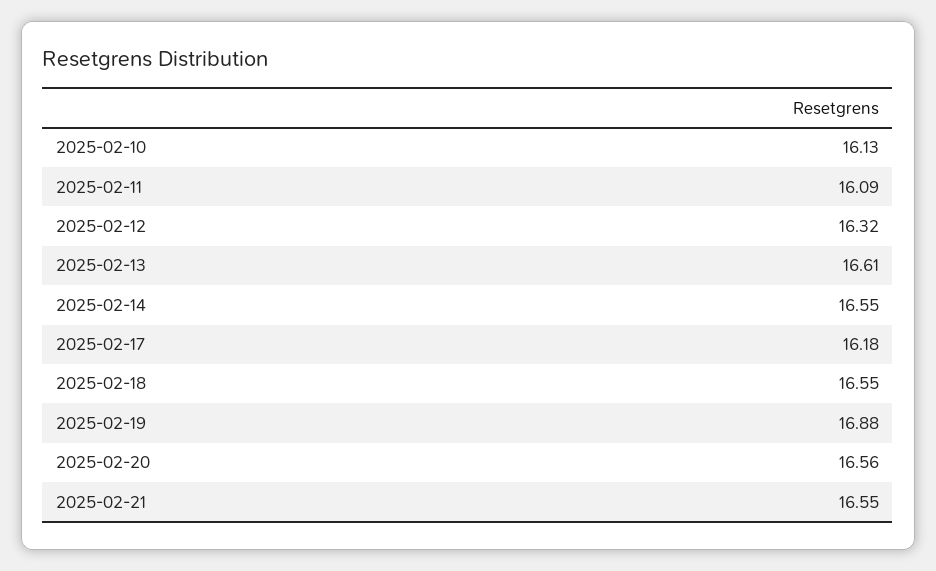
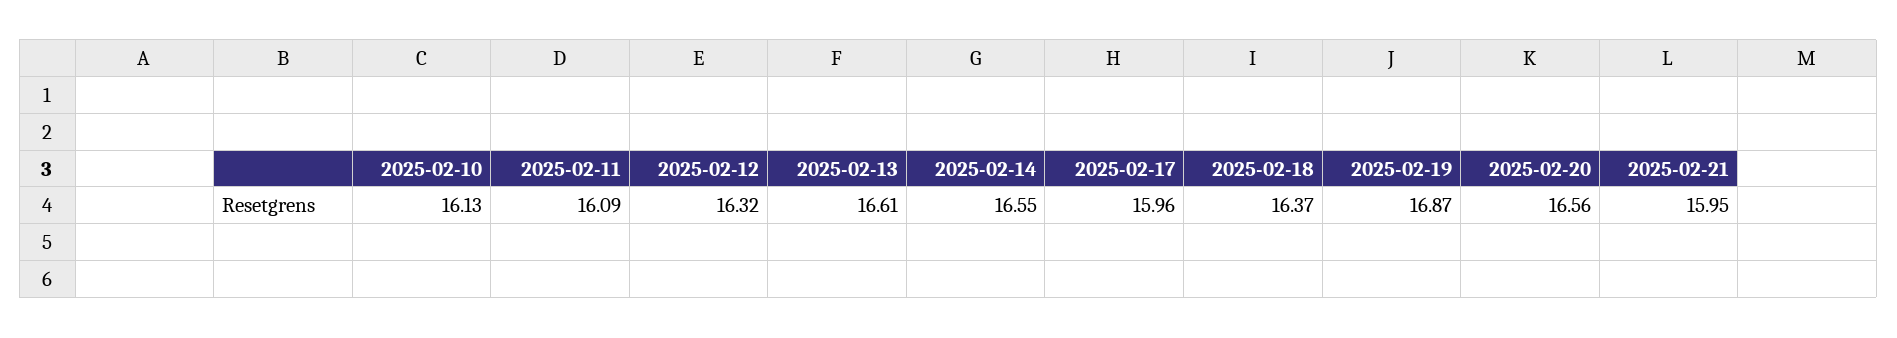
  {
    "2025-02-10": 16.13,
    "2025-02-11": 16.09,
    "2025-02-12": 16.32,
    "2025-02-13": 16.61,
    "2025-02-14": 16.55,
-   "2025-02-17": 16.18,
+   "2025-02-17": 15.96,
-   "2025-02-18": 16.55,
+   "2025-02-18": 16.37,
-   "2025-02-19": 16.88,
+   "2025-02-19": 16.87,
    "2025-02-20": 16.56,
-   "2025-02-21": 16.55
+   "2025-02-21": 15.95
  }

